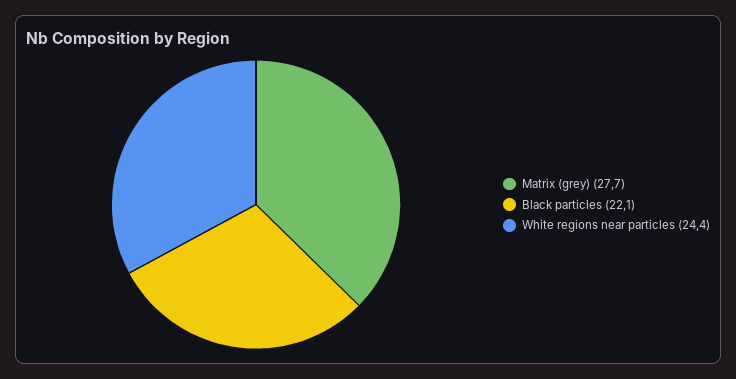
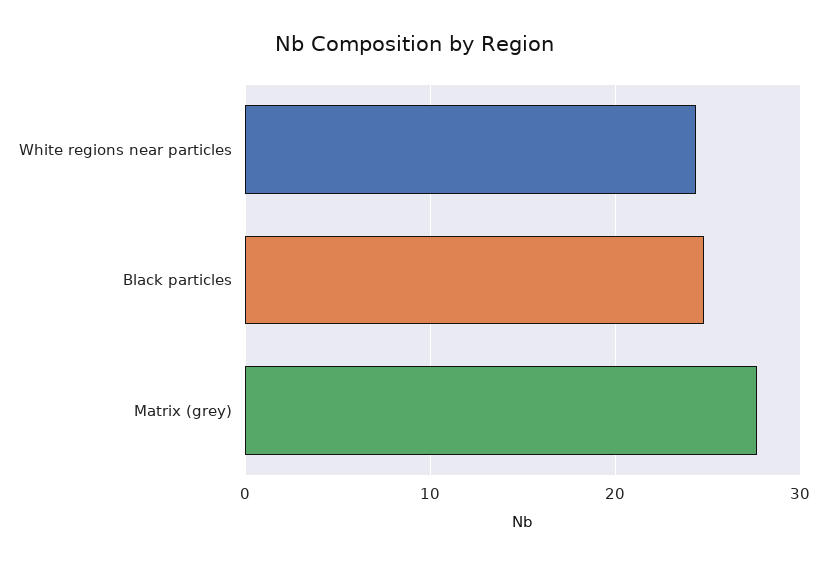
  {
    "Matrix (grey)": 27.7,
-   "Black particles": 22.1,
+   "Black particles": 25,
    "White regions near particles": 24.4
  }

